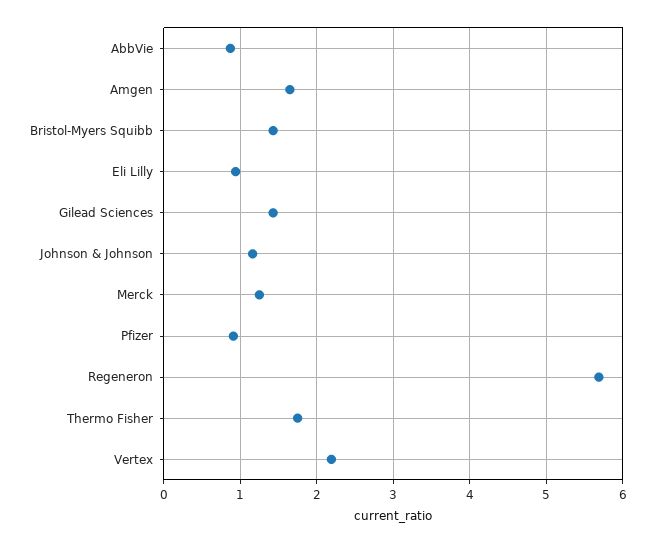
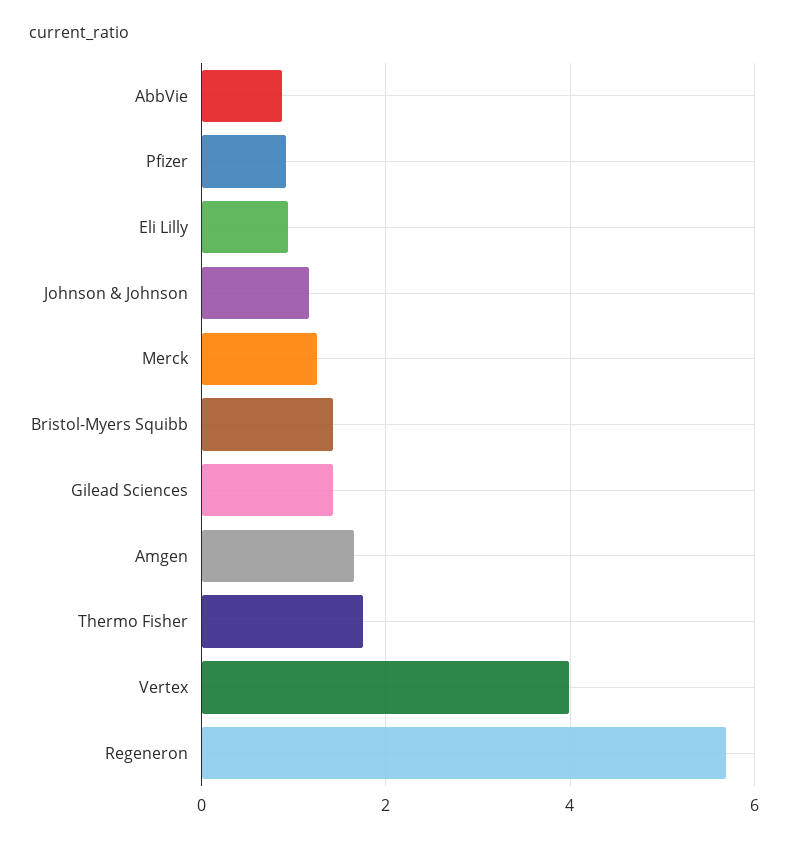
  {
    "AbbVie": 0.9,
    "Amgen": 1.7,
    "Bristol-Myers Squibb": 1.4,
    "Eli Lilly": 0.9,
    "Gilead Sciences": 1.4,
    "Johnson & Johnson": 1.2,
    "Merck": 1.3,
    "Pfizer": 0.9,
    "Regeneron": 5.7,
    "Thermo Fisher": 1.8,
-   "Vertex": 2.2
+   "Vertex": 4
  }

